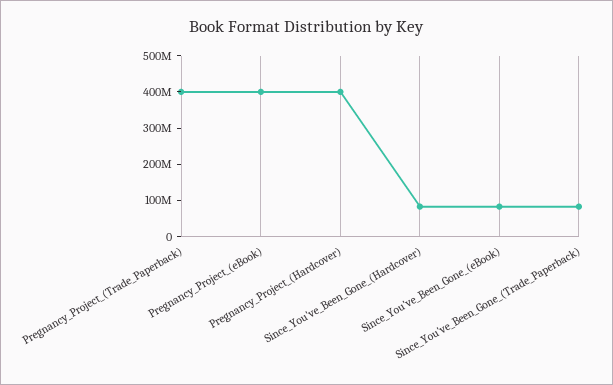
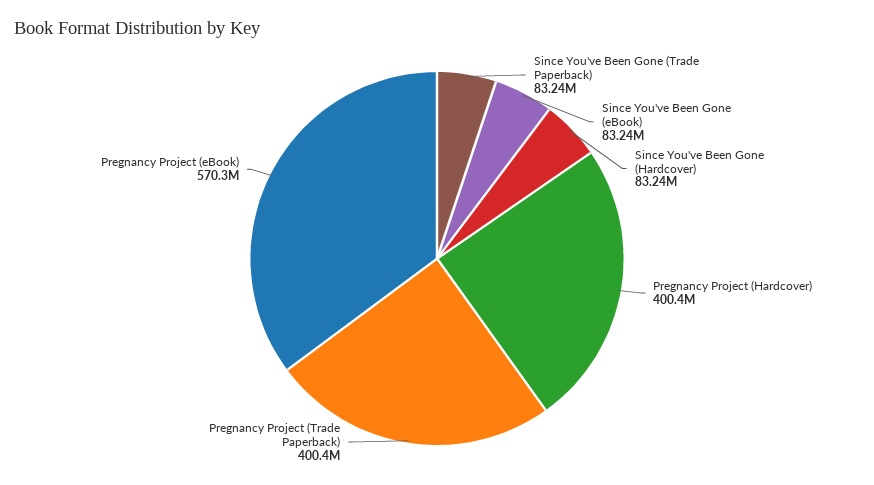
  {
    "Pregnancy_Project_(Trade_Paperback)": 400400000,
-   "Pregnancy_Project_(eBook)": 400000000,
+   "Pregnancy_Project_(eBook)": 570300000,
    "Pregnancy_Project_(Hardcover)": 400400000,
    "Since_You've_Been_Gone_(Hardcover)": 83240000,
    "Since_You've_Been_Gone_(eBook)": 83240000,
    "Since_You've_Been_Gone_(Trade_Paperback)": 83240000
  }

